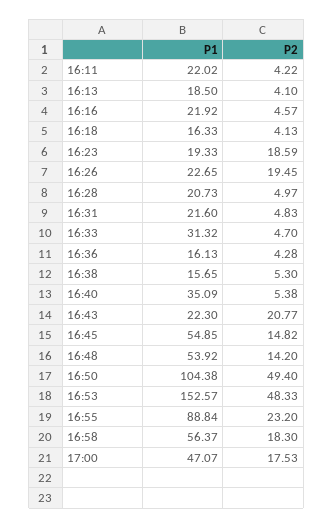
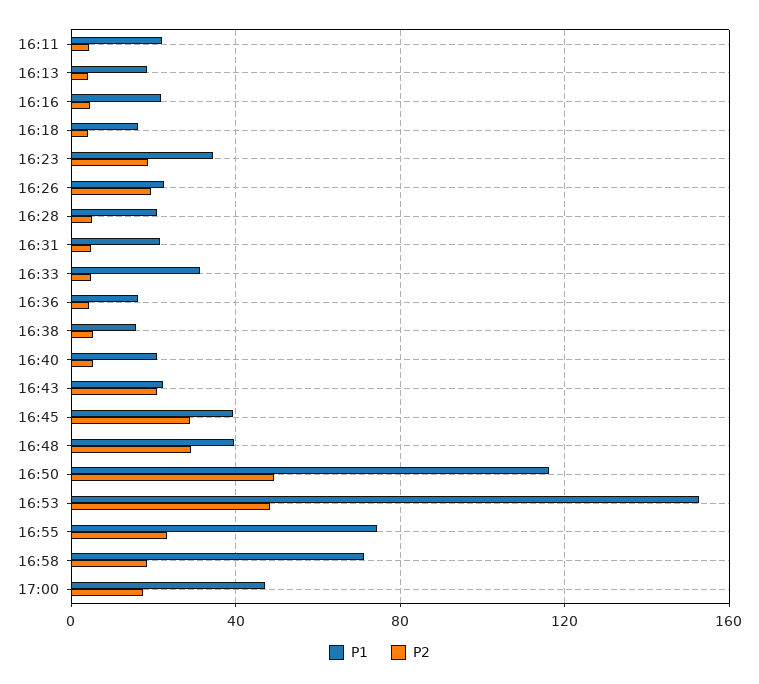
  {
    "P1": {
      "16:11": 22.02,
      "16:13": 18.5,
      "16:16": 21.92,
      "16:18": 16.33,
-     "16:23": 19.33,
+     "16:23": 35,
      "16:26": 22.65,
      "16:28": 20.73,
      "16:31": 21.6,
      "16:33": 31.32,
      "16:36": 16.13,
      "16:38": 15.65,
-     "16:40": 35.09,
+     "16:40": 20,
      "16:43": 22.3,
-     "16:45": 54.85,
+     "16:45": 40,
-     "16:48": 53.92,
+     "16:48": 40,
-     "16:50": 104.38,
+     "16:50": 115,
      "16:53": 152.57,
-     "16:55": 88.84,
+     "16:55": 75,
-     "16:58": 56.37,
+     "16:58": 70,
      "17:00": 47.07
    },
    "P2": {
      "16:11": 4.22,
      "16:13": 4.1,
      "16:16": 4.57,
      "16:18": 4.13,
      "16:23": 18.59,
      "16:26": 19.45,
      "16:28": 4.97,
      "16:31": 4.83,
      "16:33": 4.7,
      "16:36": 4.28,
      "16:38": 5.3,
      "16:40": 5.38,
      "16:43": 20.77,
-     "16:45": 14.82,
+     "16:45": 30,
-     "16:48": 14.2,
+     "16:48": 30,
      "16:50": 49.4,
      "16:53": 48.33,
      "16:55": 23.2,
      "16:58": 18.3,
      "17:00": 17.53
    }
  }

